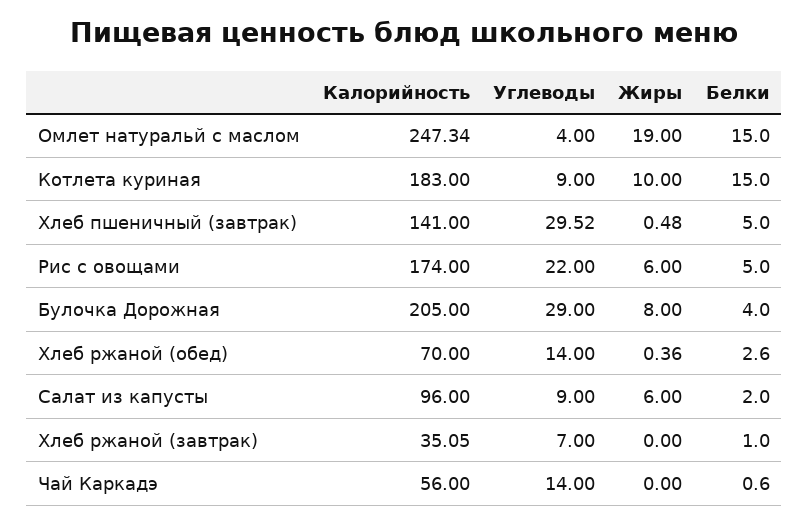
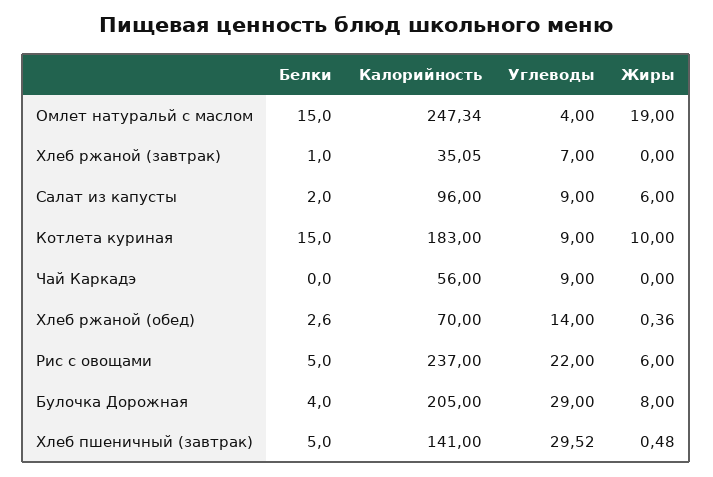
  {
    "Калорийность": {
      "Омлет натуральй с маслом": 247.34,
      "Котлета куриная": 183,
      "Хлеб пшеничный (завтрак)": 141,
-     "Рис с овощами": 174,
+     "Рис с овощами": 237,
      "Булочка Дорожная": 205,
      "Хлеб ржаной (обед)": 70,
      "Салат из капусты": 96,
      "Хлеб ржаной (завтрак)": 35.05,
      "Чай Каркадэ": 56
    },
    "Углеводы": {
      "Омлет натуральй с маслом": 4,
      "Котлета куриная": 9,
      "Хлеб пшеничный (завтрак)": 29.52,
      "Рис с овощами": 22,
      "Булочка Дорожная": 29,
      "Хлеб ржаной (обед)": 14,
      "Салат из капусты": 9,
      "Хлеб ржаной (завтрак)": 7,
-     "Чай Каркадэ": 14
+     "Чай Каркадэ": 9
    },
    "Жиры": {
      "Омлет натуральй с маслом": 19,
      "Котлета куриная": 10,
      "Хлеб пшеничный (завтрак)": 0.48,
      "Рис с овощами": 6,
      "Булочка Дорожная": 8,
      "Хлеб ржаной (обед)": 0.36,
      "Салат из капусты": 6,
      "Хлеб ржаной (завтрак)": 0,
      "Чай Каркадэ": 0
    },
    "Белки": {
      "Омлет натуральй с маслом": 15,
      "Котлета куриная": 15,
      "Хлеб пшеничный (завтрак)": 5,
      "Рис с овощами": 5,
      "Булочка Дорожная": 4,
      "Хлеб ржаной (обед)": 2.6,
      "Салат из капусты": 2,
      "Хлеб ржаной (завтрак)": 1,
-     "Чай Каркадэ": 0.6
+     "Чай Каркадэ": 0
    }
  }

